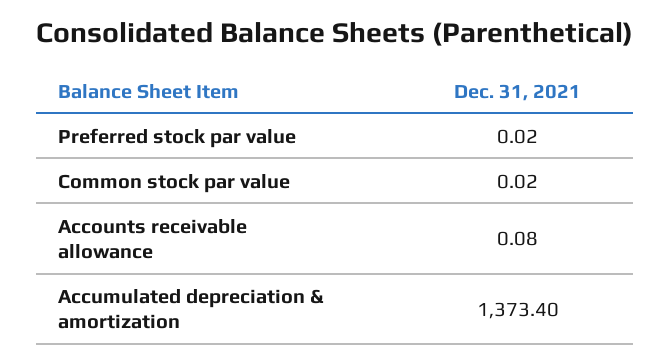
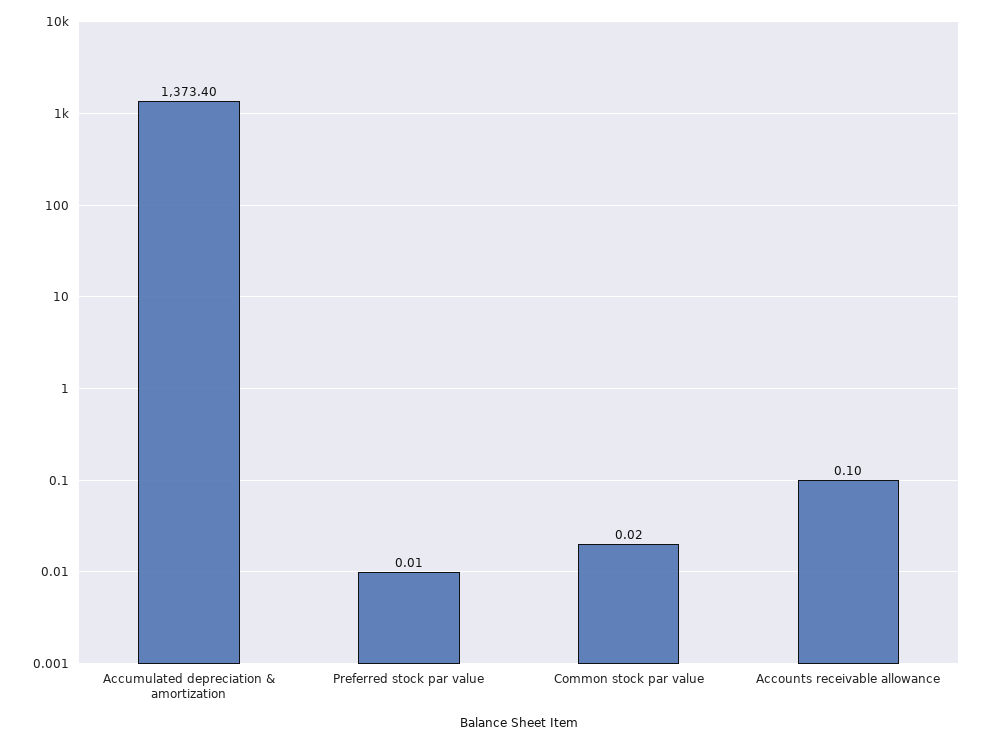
  {
-   "Preferred stock par value": 0.02,
+   "Preferred stock par value": 0.01,
    "Common stock par value": 0.02,
-   "Accounts receivable allowance": 0.08,
+   "Accounts receivable allowance": 0.1,
    "Accumulated depreciation & amortization": 1373.4
  }

